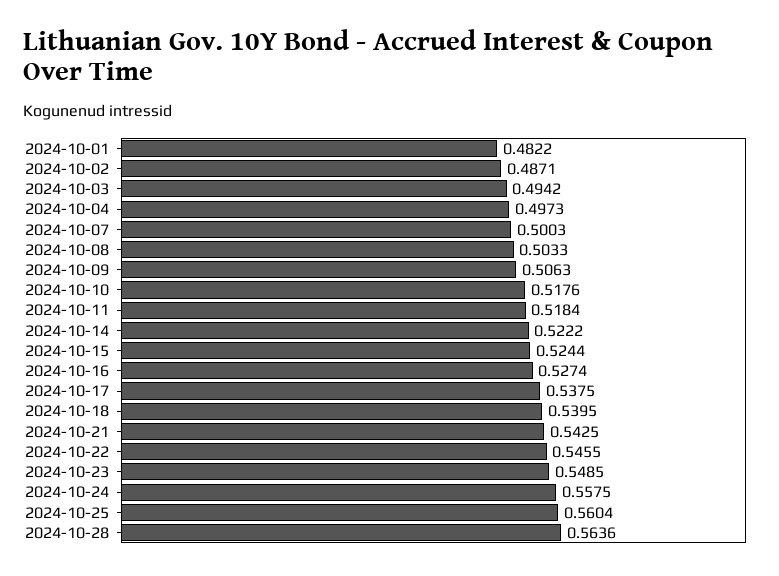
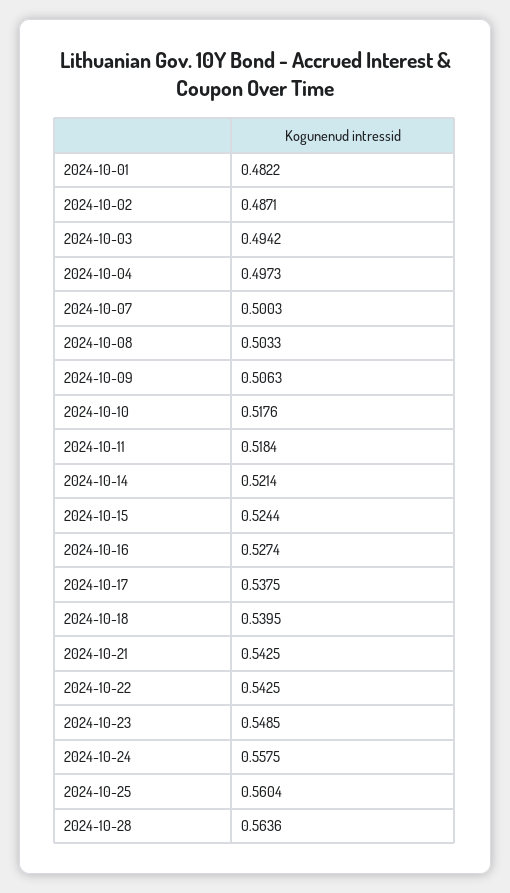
  {
    "2024-10-01": 0.4822,
    "2024-10-02": 0.4871,
    "2024-10-03": 0.4942,
    "2024-10-04": 0.4973,
    "2024-10-07": 0.5003,
    "2024-10-08": 0.5033,
    "2024-10-09": 0.5063,
    "2024-10-10": 0.5176,
    "2024-10-11": 0.5184,
-   "2024-10-14": 0.5222,
+   "2024-10-14": 0.5214,
    "2024-10-15": 0.5244,
    "2024-10-16": 0.5274,
    "2024-10-17": 0.5375,
    "2024-10-18": 0.5395,
    "2024-10-21": 0.5425,
-   "2024-10-22": 0.5455,
+   "2024-10-22": 0.5425,
    "2024-10-23": 0.5485,
    "2024-10-24": 0.5575,
    "2024-10-25": 0.5604,
    "2024-10-28": 0.5636
  }

